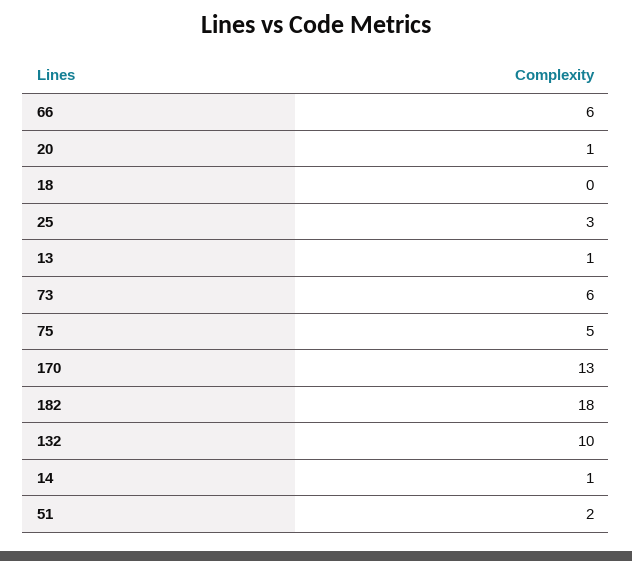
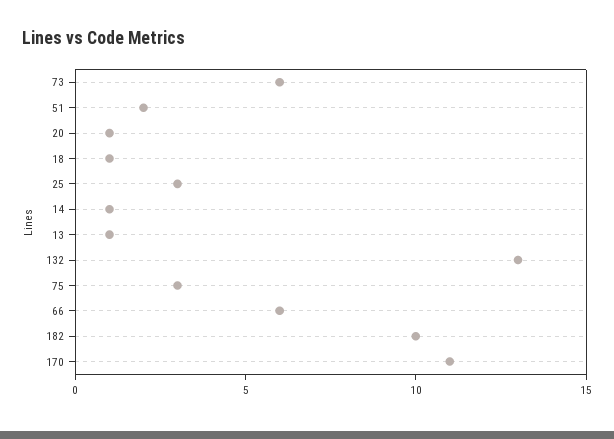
  {
    "66": 6,
    "20": 1,
-   "18": 0,
+   "18": 1,
    "25": 3,
    "13": 1,
    "73": 6,
-   "75": 5,
+   "75": 3,
-   "170": 13,
+   "170": 11,
-   "182": 18,
+   "182": 10,
-   "132": 10,
+   "132": 13,
    "14": 1,
    "51": 2
  }

